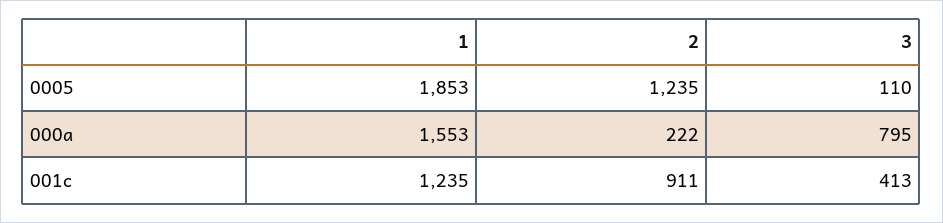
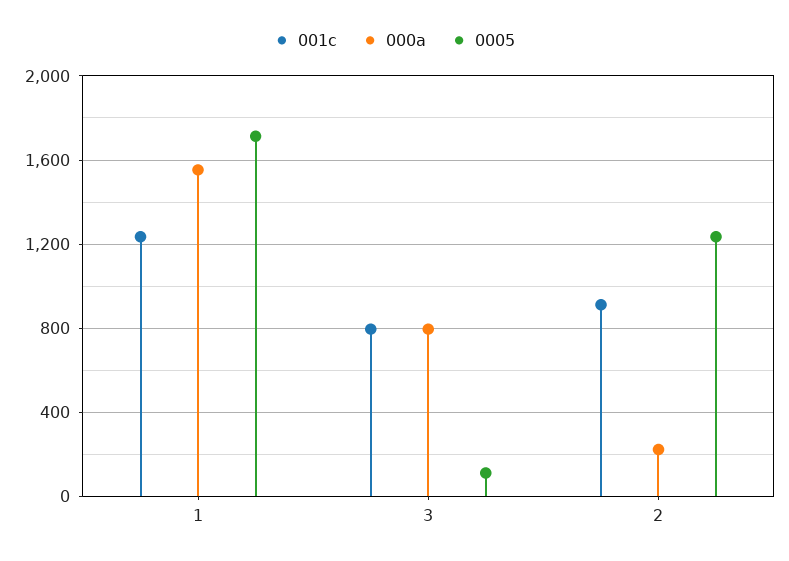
  {
    "0005": {
-     "1": 1853,
+     "1": 1700,
      "2": 1235,
      "3": 110
    },
    "000a": {
      "1": 1553,
      "2": 222,
      "3": 795
    },
    "001c": {
      "1": 1235,
      "2": 911,
-     "3": 413
+     "3": 800
    }
  }

